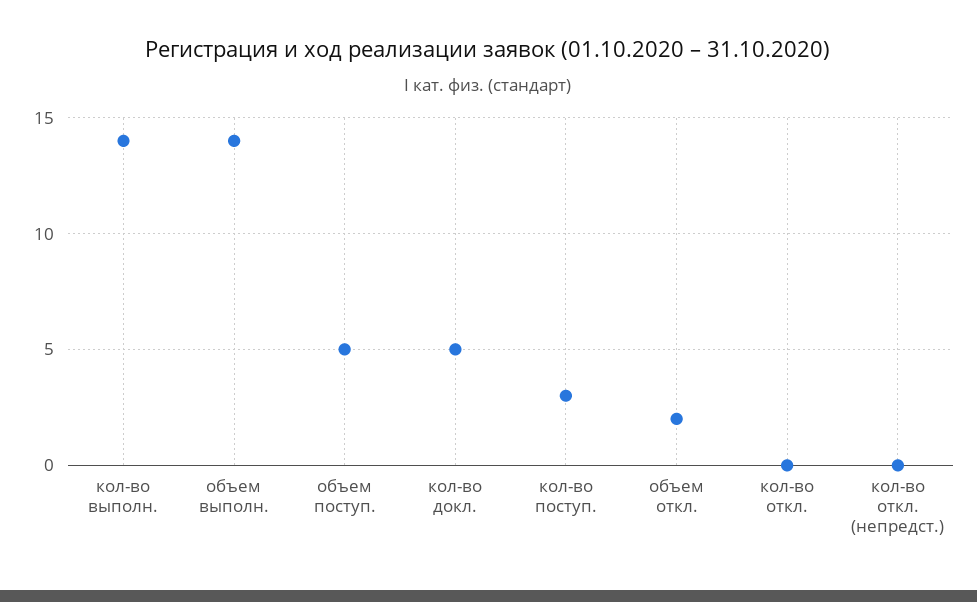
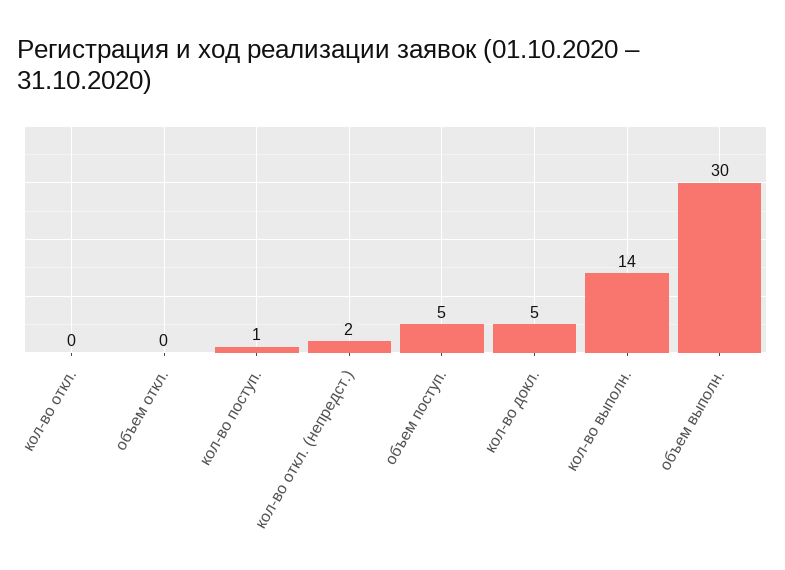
  {
    "кол-во выполн.": 14,
-   "объем выполн.": 14,
+   "объем выполн.": 30,
    "объем поступ.": 5,
    "кол-во докл.": 5,
-   "кол-во поступ.": 3,
+   "кол-во поступ.": 1,
-   "объем откл.": 2,
+   "объем откл.": 0,
    "кол-во откл.": 0,
-   "кол-во откл. (непредст.)": 0
+   "кол-во откл. (непредст.)": 2
  }

